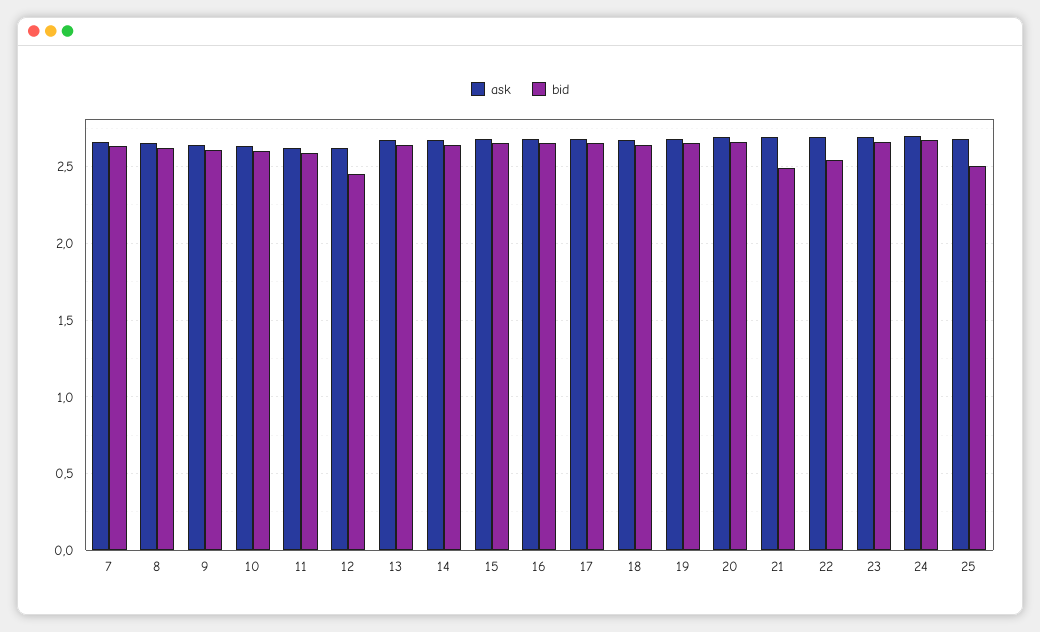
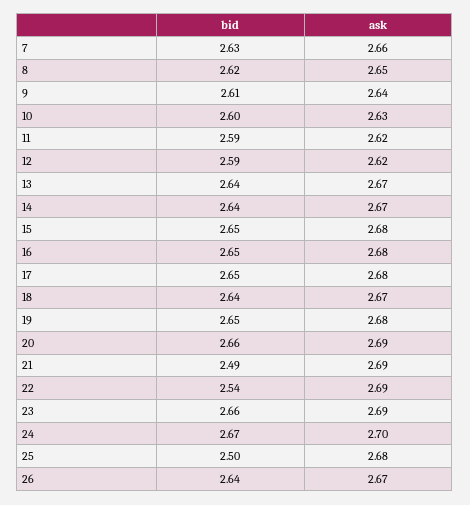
  {
    "ask": {
      "7": 2.66,
      "8": 2.65,
      "9": 2.64,
      "10": 2.63,
      "11": 2.62,
      "12": 2.62,
      "13": 2.67,
      "14": 2.67,
      "15": 2.68,
      "16": 2.68,
      "17": 2.68,
      "18": 2.67,
      "19": 2.68,
      "20": 2.69,
      "21": 2.69,
      "22": 2.69,
      "23": 2.69,
      "24": 2.7,
-     "25": 2.68
+     "25": 2.68,
+     "26": 2.67
    },
    "bid": {
      "7": 2.63,
      "8": 2.62,
      "9": 2.61,
      "10": 2.6,
      "11": 2.59,
-     "12": 2.45,
+     "12": 2.59,
      "13": 2.64,
      "14": 2.64,
      "15": 2.65,
      "16": 2.65,
      "17": 2.65,
      "18": 2.64,
      "19": 2.65,
      "20": 2.66,
      "21": 2.49,
      "22": 2.54,
      "23": 2.66,
      "24": 2.67,
-     "25": 2.5
+     "25": 2.5,
+     "26": 2.64
    }
  }

